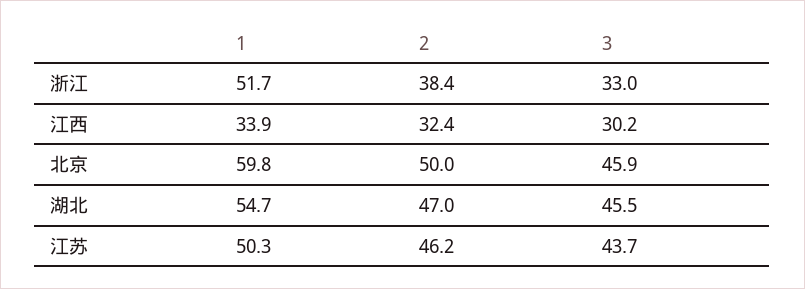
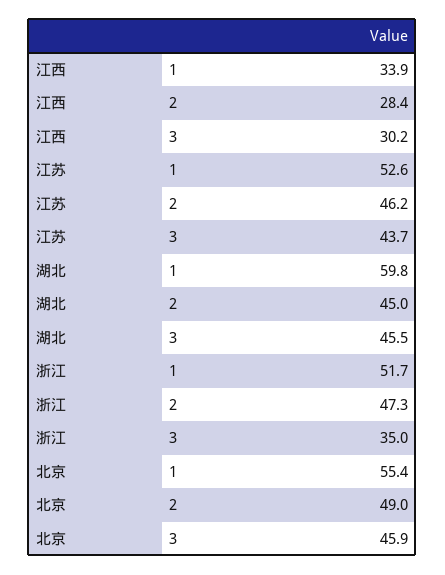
  {
    "1": {
      "浙江": 51.7,
      "江西": 33.9,
-     "北京": 59.8,
+     "北京": 55.4,
-     "湖北": 54.7,
+     "湖北": 59.8,
-     "江苏": 50.3
+     "江苏": 52.6
    },
    "2": {
-     "浙江": 38.4,
+     "浙江": 47.3,
-     "江西": 32.4,
+     "江西": 28.4,
-     "北京": 50,
+     "北京": 49,
-     "湖北": 47,
+     "湖北": 45,
      "江苏": 46.2
    },
    "3": {
-     "浙江": 33,
+     "浙江": 35,
      "江西": 30.2,
      "北京": 45.9,
      "湖北": 45.5,
      "江苏": 43.7
    }
  }

